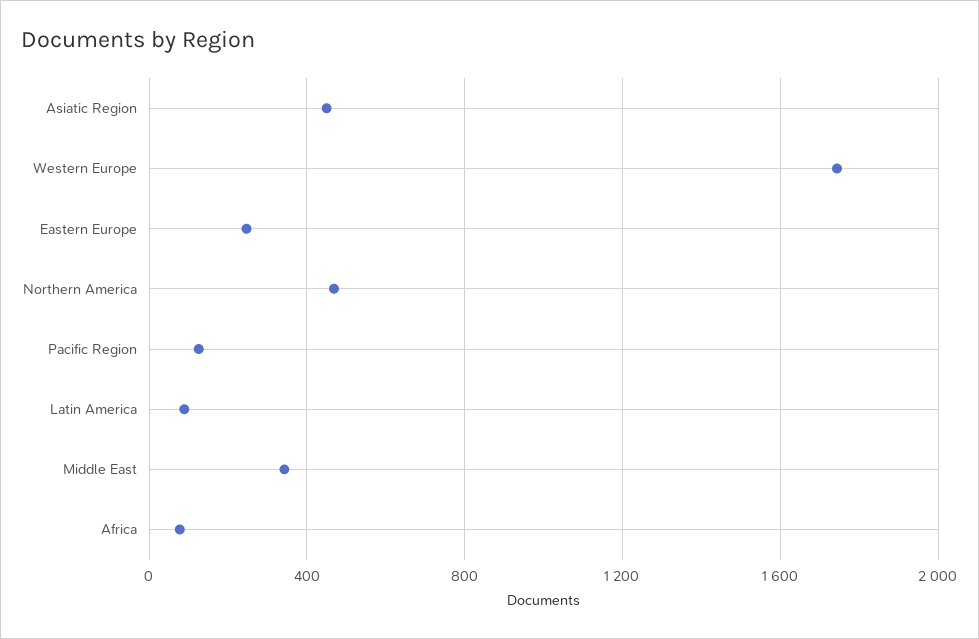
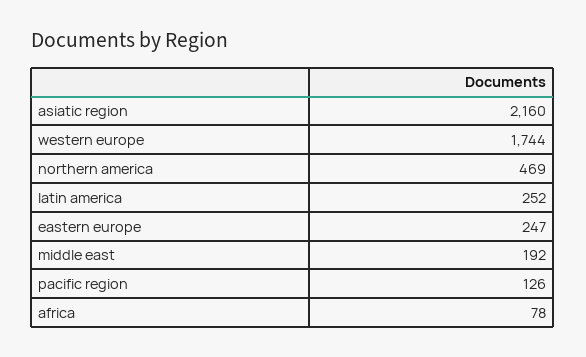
  {
-   "Asiatic Region": 450,
+   "Asiatic Region": 2160,
    "Western Europe": 1744,
    "Eastern Europe": 247,
    "Northern America": 469,
    "Pacific Region": 126,
-   "Latin America": 100,
+   "Latin America": 252,
-   "Middle East": 350,
+   "Middle East": 192,
    "Africa": 78
  }

